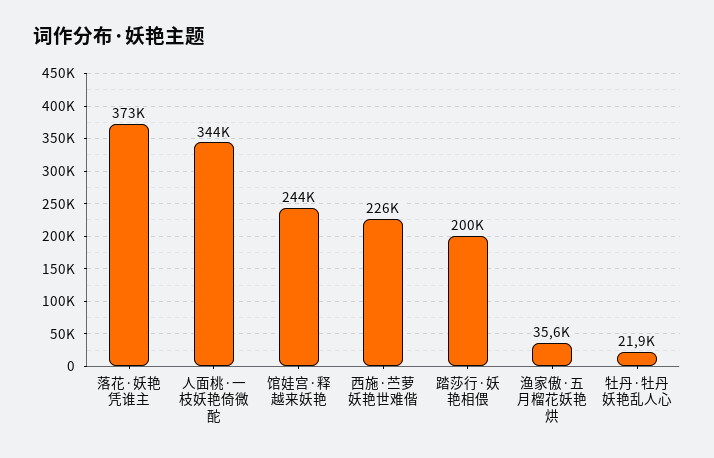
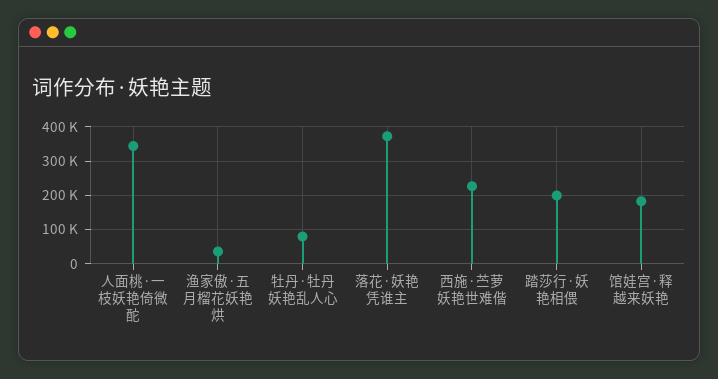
  {
    "落花·妖艳凭谁主": 373000,
    "人面桃·一枝妖艳倚微酡": 344000,
-   "馆娃宫·释越来妖艳": 244000,
+   "馆娃宫·释越来妖艳": 180000,
    "西施·苎萝妖艳世难偕": 226000,
    "踏莎行·妖艳相偎": 200000,
    "渔家傲·五月榴花妖艳烘": 35600,
-   "牡丹·牡丹妖艳乱人心": 21900
+   "牡丹·牡丹妖艳乱人心": 80000
  }

